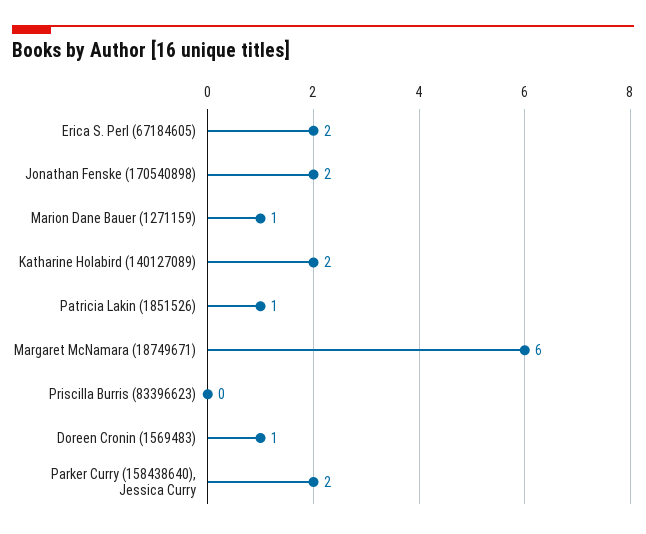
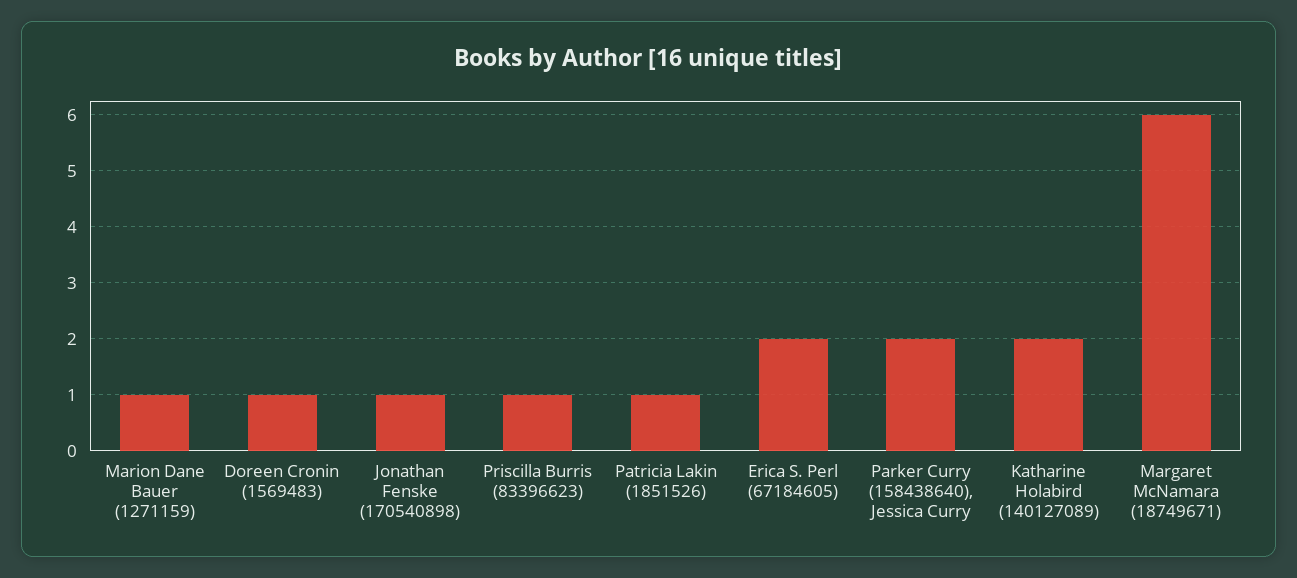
  {
    "Erica S. Perl (67184605)": 2,
-   "Jonathan Fenske (170540898)": 2,
+   "Jonathan Fenske (170540898)": 1,
    "Marion Dane Bauer (1271159)": 1,
    "Katharine Holabird (140127089)": 2,
    "Patricia Lakin (1851526)": 1,
    "Margaret McNamara (18749671)": 6,
-   "Priscilla Burris (83396623)": 0,
+   "Priscilla Burris (83396623)": 1,
    "Doreen Cronin (1569483)": 1,
    "Parker Curry (158438640), Jessica Curry": 2
  }

